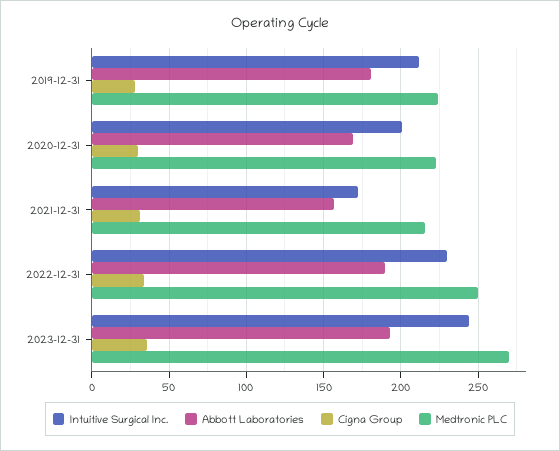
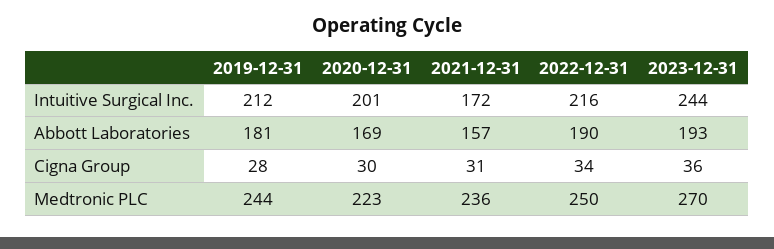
  {
    "Intuitive Surgical Inc.": {
      "2019-12-31": 212,
      "2020-12-31": 201,
      "2021-12-31": 172,
-     "2022-12-31": 230,
+     "2022-12-31": 216,
      "2023-12-31": 244
    },
    "Abbott Laboratories": {
      "2019-12-31": 181,
      "2020-12-31": 169,
      "2021-12-31": 157,
      "2022-12-31": 190,
      "2023-12-31": 193
    },
    "Cigna Group": {
      "2019-12-31": 28,
      "2020-12-31": 30,
      "2021-12-31": 31,
      "2022-12-31": 34,
      "2023-12-31": 36
    },
    "Medtronic PLC": {
-     "2019-12-31": 225,
+     "2019-12-31": 244,
      "2020-12-31": 223,
-     "2021-12-31": 215,
+     "2021-12-31": 236,
      "2022-12-31": 250,
      "2023-12-31": 270
    }
  }

